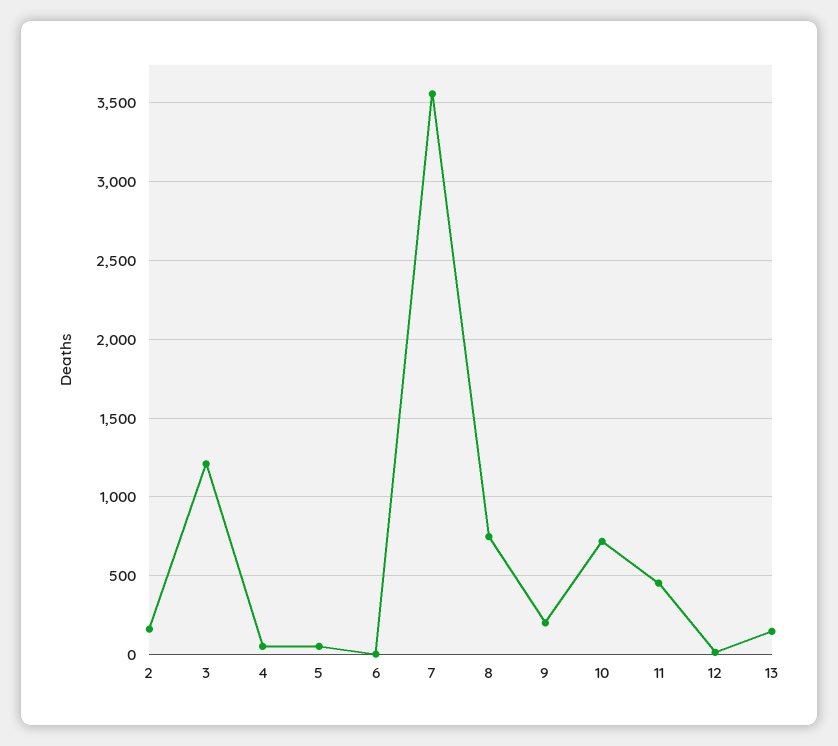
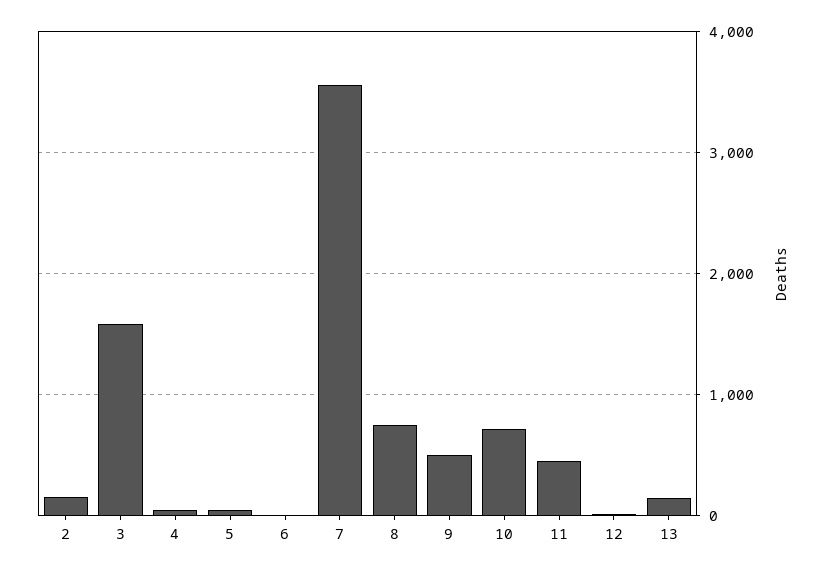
  {
    "2": 150,
-   "3": 1200,
+   "3": 1600,
    "4": 50,
    "5": 50,
    "6": 0,
    "7": 3550,
    "8": 750,
-   "9": 200,
+   "9": 500,
    "10": 700,
    "11": 450,
    "12": 0,
    "13": 150
  }

